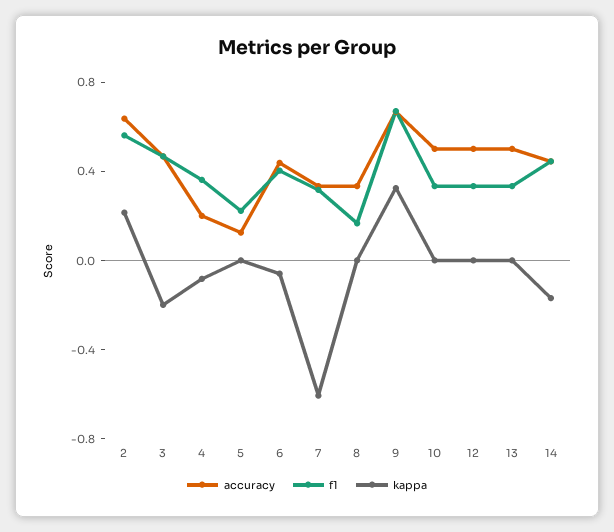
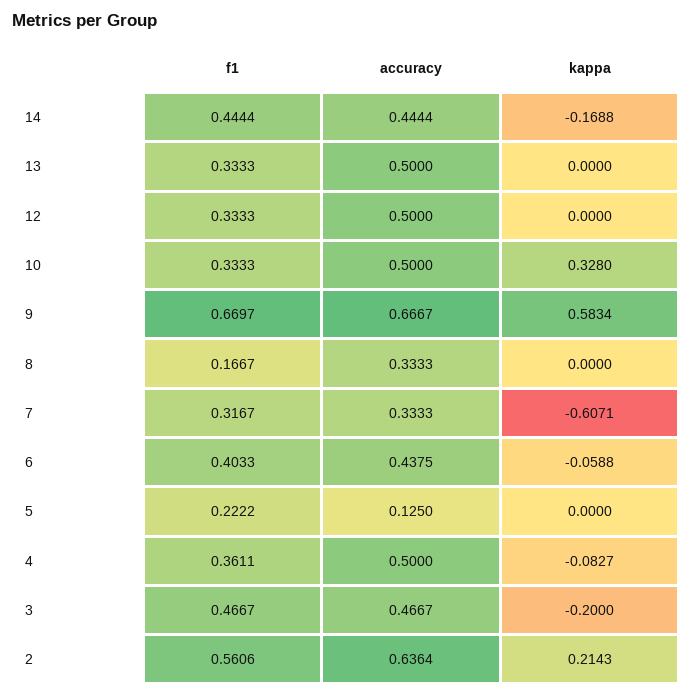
  {
    "accuracy": {
      "2": 0.6364,
      "3": 0.4667,
-     "4": 0.2,
+     "4": 0.5,
      "5": 0.125,
      "6": 0.4375,
      "7": 0.3333,
      "8": 0.3333,
      "9": 0.6667,
      "10": 0.5,
      "12": 0.5,
      "13": 0.5,
      "14": 0.4444
    },
    "f1": {
      "2": 0.5606,
      "3": 0.4667,
      "4": 0.3611,
      "5": 0.2222,
      "6": 0.4033,
      "7": 0.3167,
      "8": 0.1667,
      "9": 0.6697,
      "10": 0.3333,
      "12": 0.3333,
      "13": 0.3333,
      "14": 0.4444
    },
    "kappa": {
      "2": 0.2143,
      "3": -0.2,
      "4": -0.0827,
      "5": 0,
      "6": -0.0588,
      "7": -0.6071,
      "8": 0,
-     "9": 0.3,
+     "9": 0.5834,
-     "10": 0,
+     "10": 0.328,
      "12": 0,
      "13": 0,
      "14": -0.1688
    }
  }

